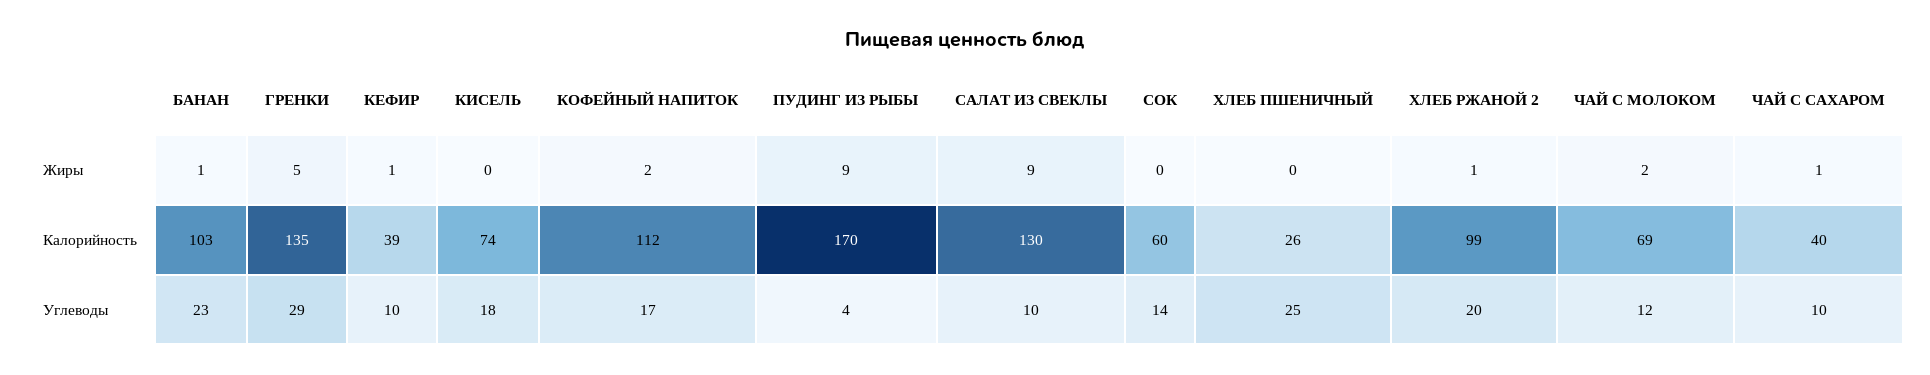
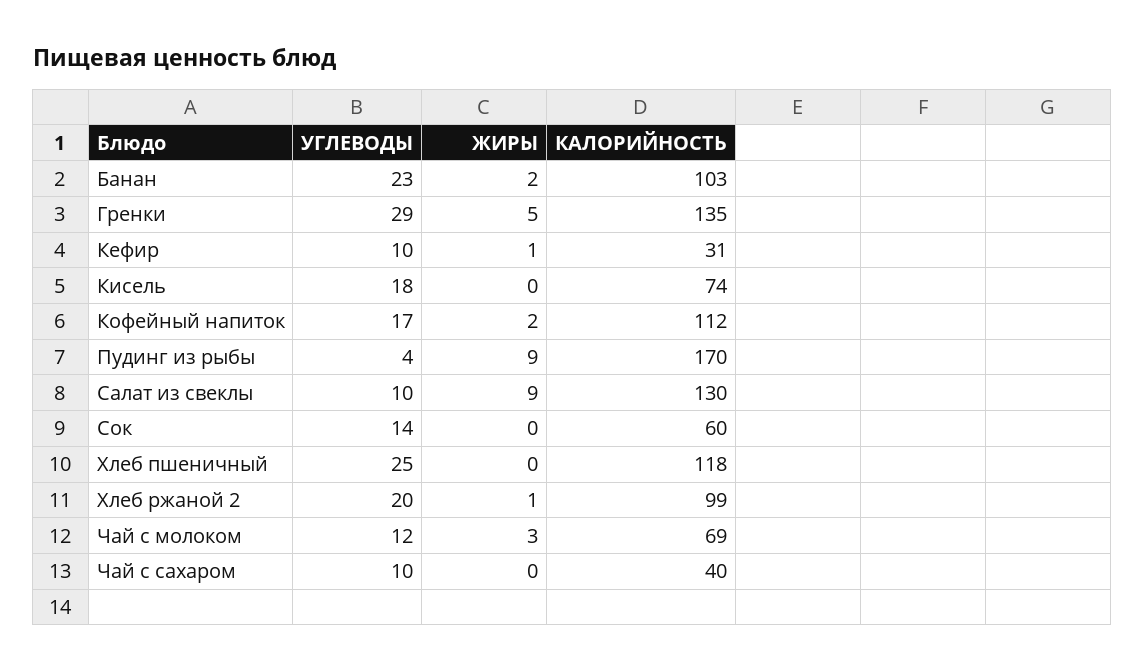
  {
    "БАНАН": {
-     "Жиры": 1,
+     "Жиры": 2,
      "Калорийность": 103,
      "Углеводы": 23
    },
    "ГРЕНКИ": {
      "Жиры": 5,
      "Калорийность": 135,
      "Углеводы": 29
    },
    "КЕФИР": {
      "Жиры": 1,
-     "Калорийность": 39,
+     "Калорийность": 31,
      "Углеводы": 10
    },
    "КИСЕЛЬ": {
      "Жиры": 0,
      "Калорийность": 74,
      "Углеводы": 18
    },
    "КОФЕЙНЫЙ НАПИТОК": {
      "Жиры": 2,
      "Калорийность": 112,
      "Углеводы": 17
    },
    "ПУДИНГ ИЗ РЫБЫ": {
      "Жиры": 9,
      "Калорийность": 170,
      "Углеводы": 4
    },
    "САЛАТ ИЗ СВЕКЛЫ": {
      "Жиры": 9,
      "Калорийность": 130,
      "Углеводы": 10
    },
    "СОК": {
      "Жиры": 0,
      "Калорийность": 60,
      "Углеводы": 14
    },
    "ХЛЕБ ПШЕНИЧНЫЙ": {
      "Жиры": 0,
-     "Калорийность": 26,
+     "Калорийность": 118,
      "Углеводы": 25
    },
    "ХЛЕБ РЖАНОЙ 2": {
      "Жиры": 1,
      "Калорийность": 99,
      "Углеводы": 20
    },
    "ЧАЙ С МОЛОКОМ": {
-     "Жиры": 2,
+     "Жиры": 3,
      "Калорийность": 69,
      "Углеводы": 12
    },
    "ЧАЙ С САХАРОМ": {
-     "Жиры": 1,
+     "Жиры": 0,
      "Калорийность": 40,
      "Углеводы": 10
    }
  }

